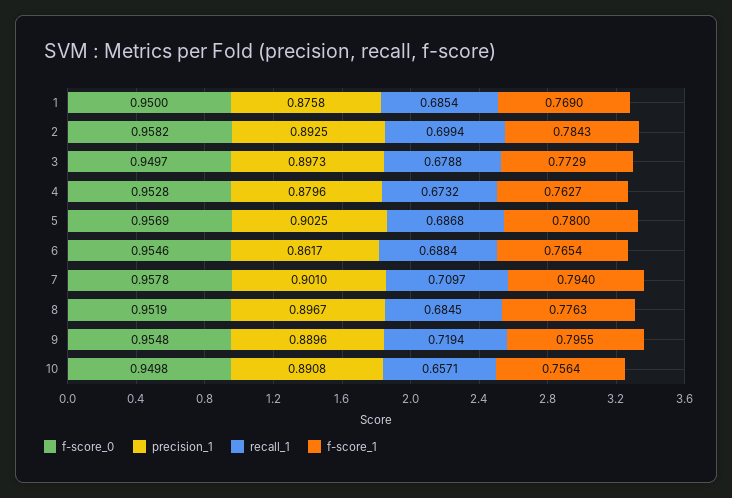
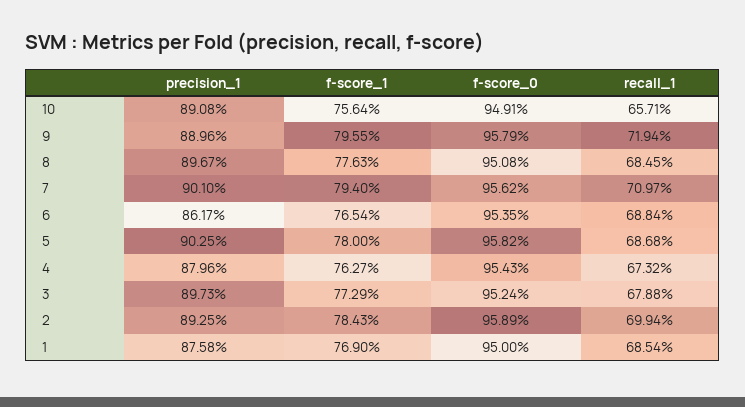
  {
    "f-score_0": {
      "1": 0.95,
-     "2": 0.9582,
+     "2": 0.9589,
-     "3": 0.9497,
+     "3": 0.9524,
-     "4": 0.9528,
+     "4": 0.9543,
-     "5": 0.9569,
+     "5": 0.9582,
-     "6": 0.9546,
+     "6": 0.9535,
-     "7": 0.9578,
+     "7": 0.9562,
-     "8": 0.9519,
+     "8": 0.9508,
-     "9": 0.9548,
+     "9": 0.9579,
-     "10": 0.9498
+     "10": 0.9491
    },
    "precision_1": {
      "1": 0.8758,
      "2": 0.8925,
      "3": 0.8973,
      "4": 0.8796,
      "5": 0.9025,
      "6": 0.8617,
      "7": 0.901,
      "8": 0.8967,
      "9": 0.8896,
      "10": 0.8908
    },
    "recall_1": {
      "1": 0.6854,
      "2": 0.6994,
      "3": 0.6788,
      "4": 0.6732,
      "5": 0.6868,
      "6": 0.6884,
      "7": 0.7097,
      "8": 0.6845,
      "9": 0.7194,
      "10": 0.6571
    },
    "f-score_1": {
      "1": 0.769,
      "2": 0.7843,
      "3": 0.7729,
      "4": 0.7627,
      "5": 0.78,
      "6": 0.7654,
      "7": 0.794,
      "8": 0.7763,
      "9": 0.7955,
      "10": 0.7564
    }
  }

